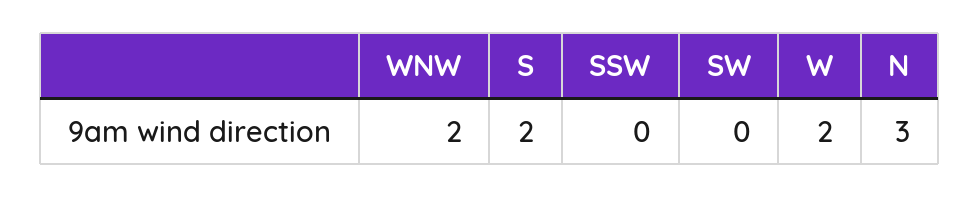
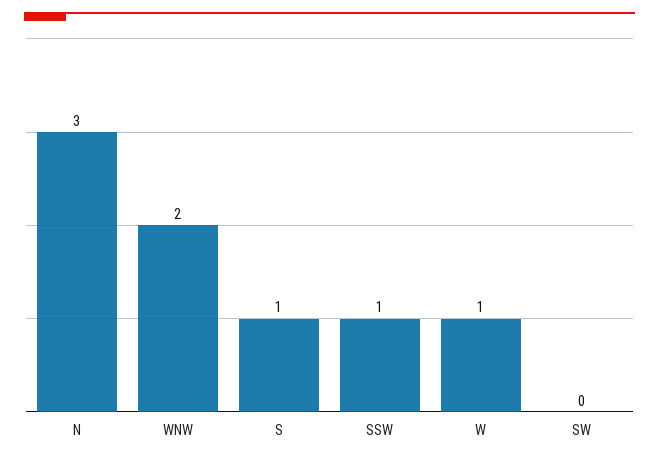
  {
    "WNW": 2,
-   "S": 2,
+   "S": 1,
-   "SSW": 0,
+   "SSW": 1,
    "SW": 0,
-   "W": 2,
+   "W": 1,
    "N": 3
  }

